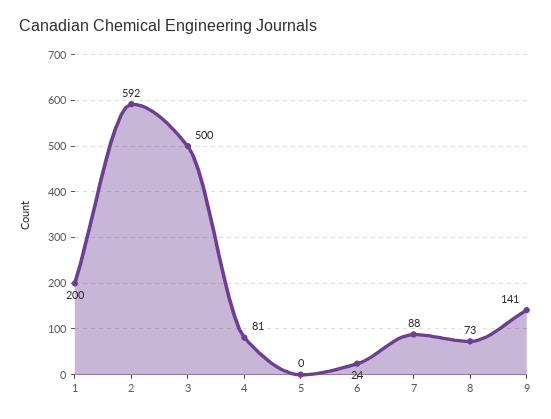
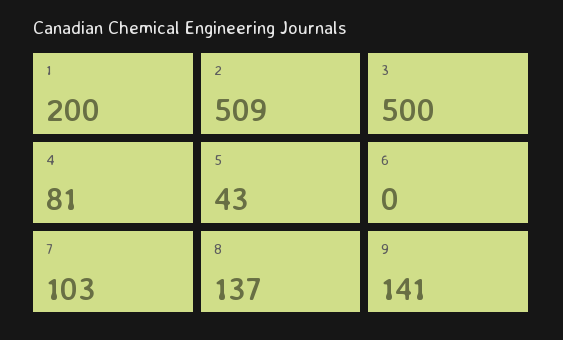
  {
    "1": 200,
-   "2": 592,
+   "2": 509,
    "3": 500,
    "4": 81,
-   "5": 0,
+   "5": 43,
-   "6": 24,
+   "6": 0,
-   "7": 88,
+   "7": 103,
-   "8": 73,
+   "8": 137,
    "9": 141
  }

